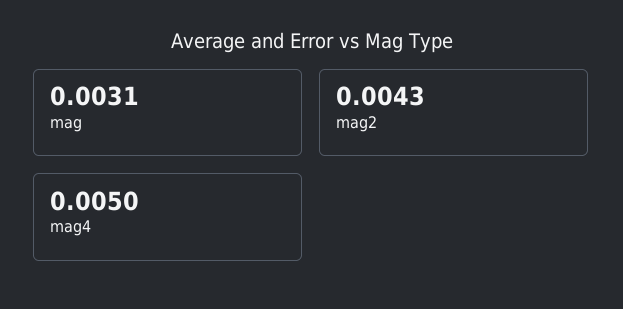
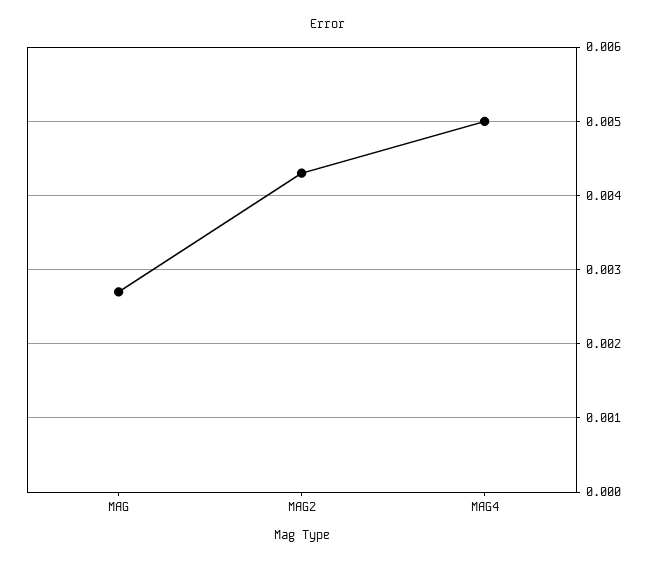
  {
-   "mag": 0.0031,
+   "mag": 0.0027,
    "mag2": 0.0043,
    "mag4": 0.005
  }

